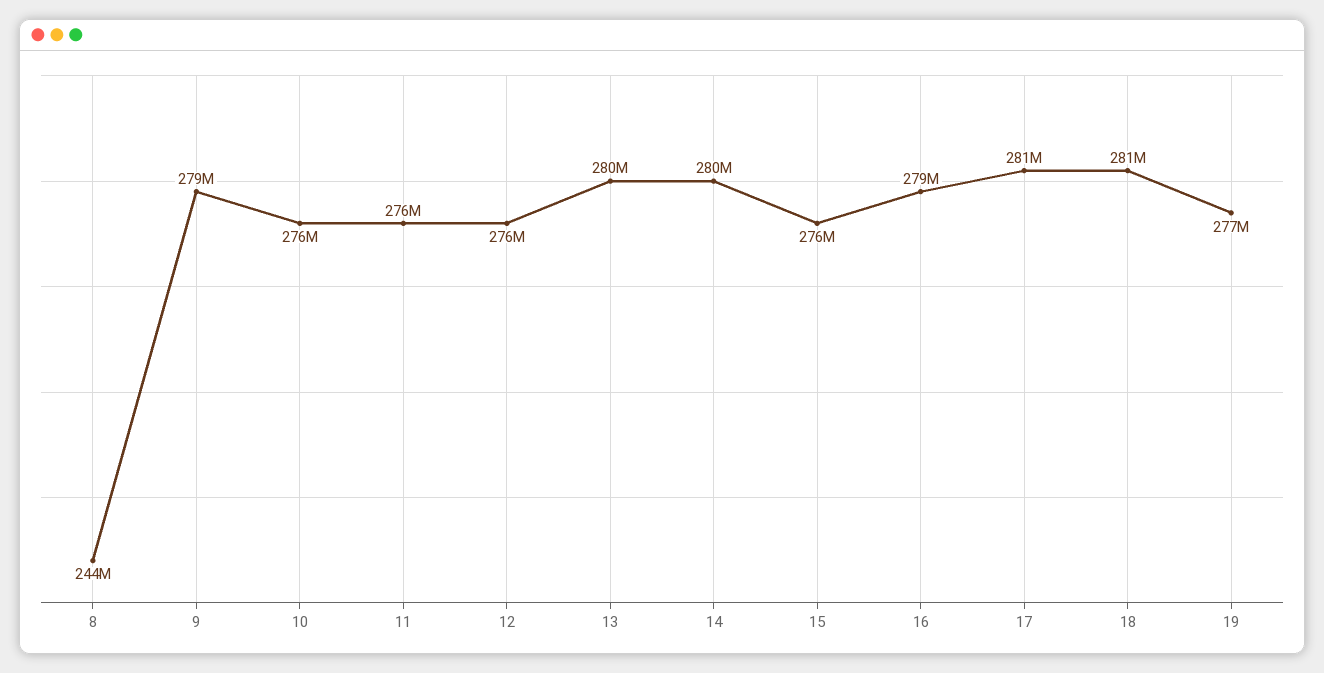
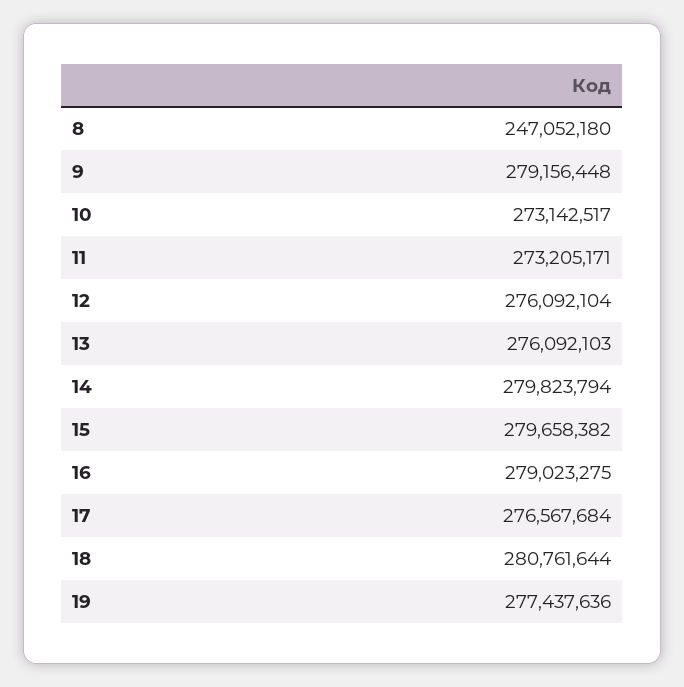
  {
-   "8": 244000000,
+   "8": 247052180,
    "9": 279156448,
-   "10": 276000000,
+   "10": 273142517,
-   "11": 276000000,
+   "11": 273205171,
    "12": 276092104,
-   "13": 280000000,
+   "13": 276092103,
    "14": 279823794,
-   "15": 276000000,
+   "15": 279658382,
    "16": 279023275,
-   "17": 281000000,
+   "17": 276567684,
    "18": 280761644,
    "19": 277437636
  }

